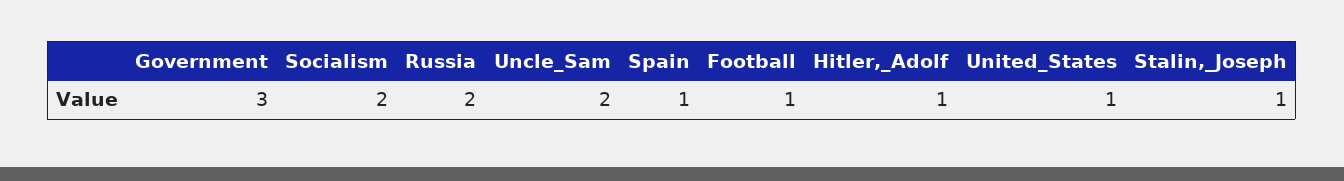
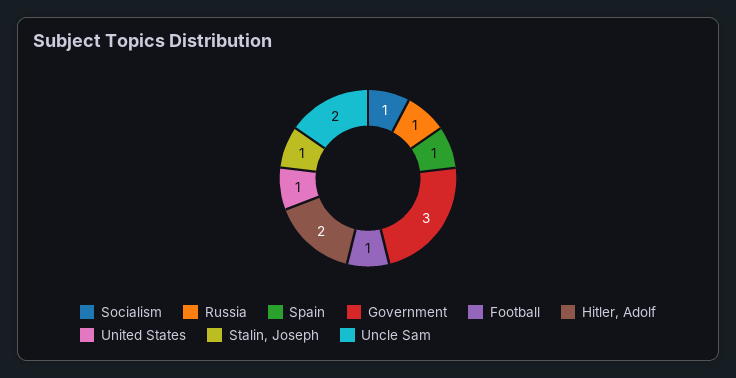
  {
    "Government": 3,
-   "Socialism": 2,
+   "Socialism": 1,
-   "Russia": 2,
+   "Russia": 1,
    "Uncle_Sam": 2,
    "Spain": 1,
    "Football": 1,
-   "Hitler,_Adolf": 1,
+   "Hitler,_Adolf": 2,
    "United_States": 1,
    "Stalin,_Joseph": 1
  }

